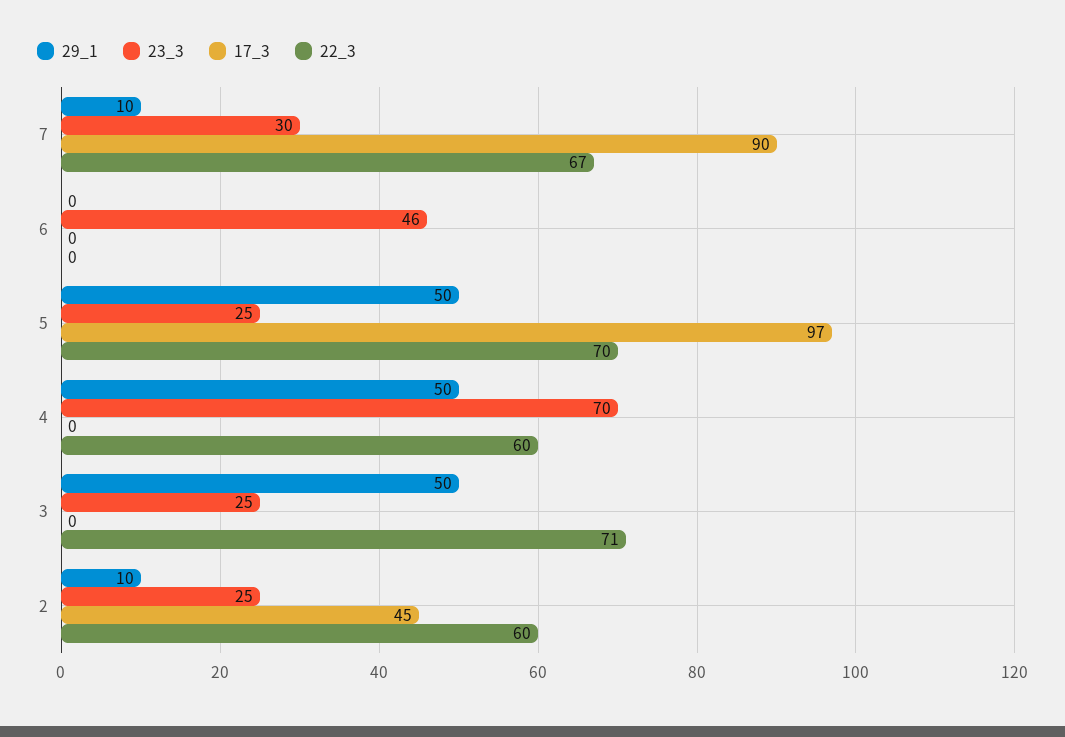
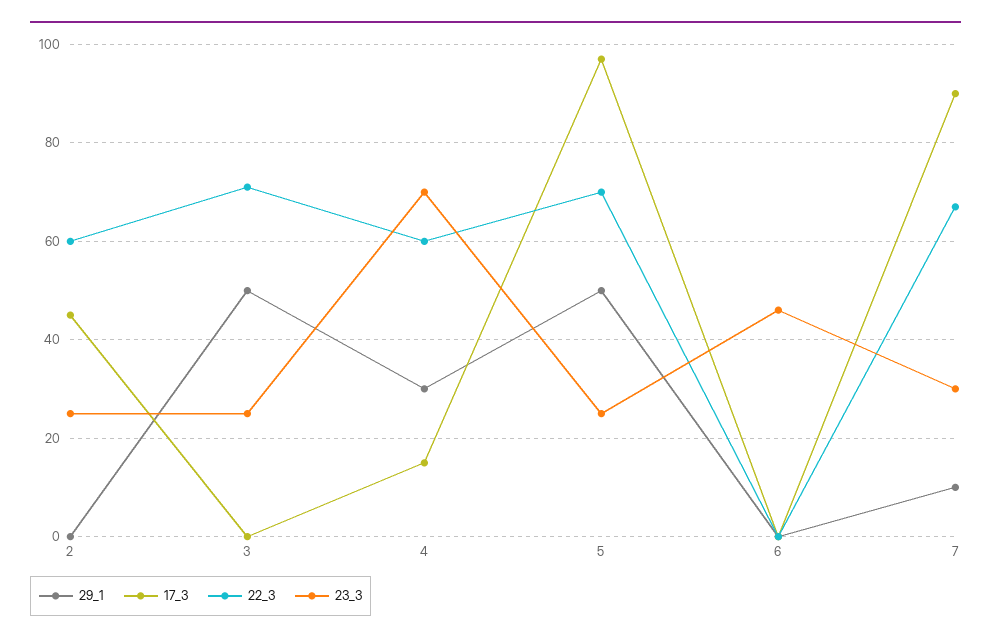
  {
    "29_1": {
      "7": 10,
      "6": 0,
      "5": 50,
-     "4": 50,
+     "4": 30,
      "3": 50,
-     "2": 10
+     "2": 0
    },
    "23_3": {
      "7": 30,
      "6": 46,
      "5": 25,
      "4": 70,
      "3": 25,
      "2": 25
    },
    "17_3": {
      "7": 90,
      "6": 0,
      "5": 97,
-     "4": 0,
+     "4": 15,
      "3": 0,
      "2": 45
    },
    "22_3": {
      "7": 67,
      "6": 0,
      "5": 70,
      "4": 60,
      "3": 71,
      "2": 60
    }
  }

